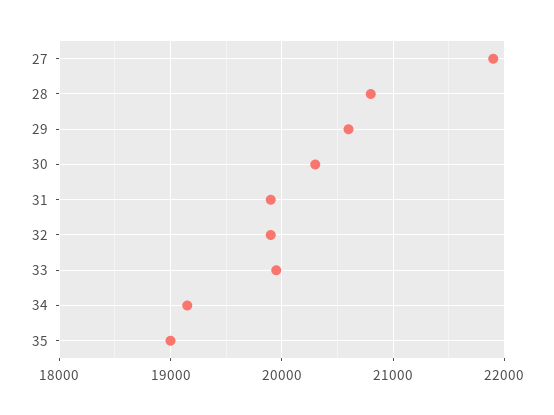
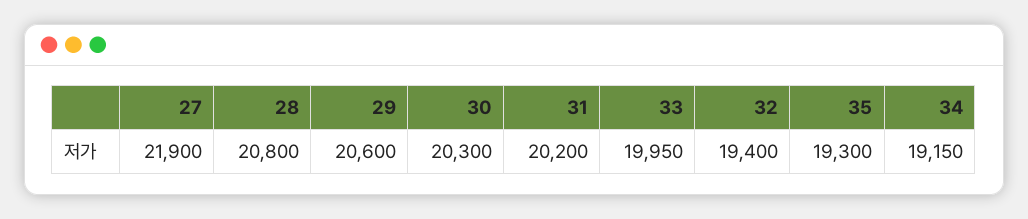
  {
    "27": 21900,
    "28": 20800,
    "29": 20600,
    "30": 20300,
-   "31": 19900,
+   "31": 20200,
-   "32": 19900,
+   "32": 19400,
    "33": 19950,
    "34": 19150,
-   "35": 19000
+   "35": 19300
  }

